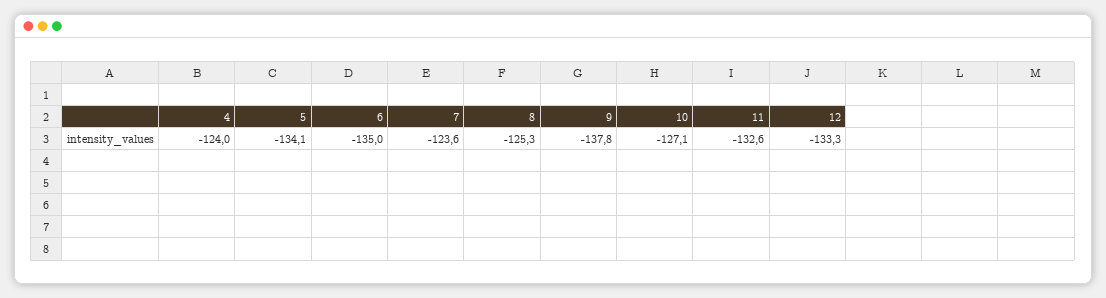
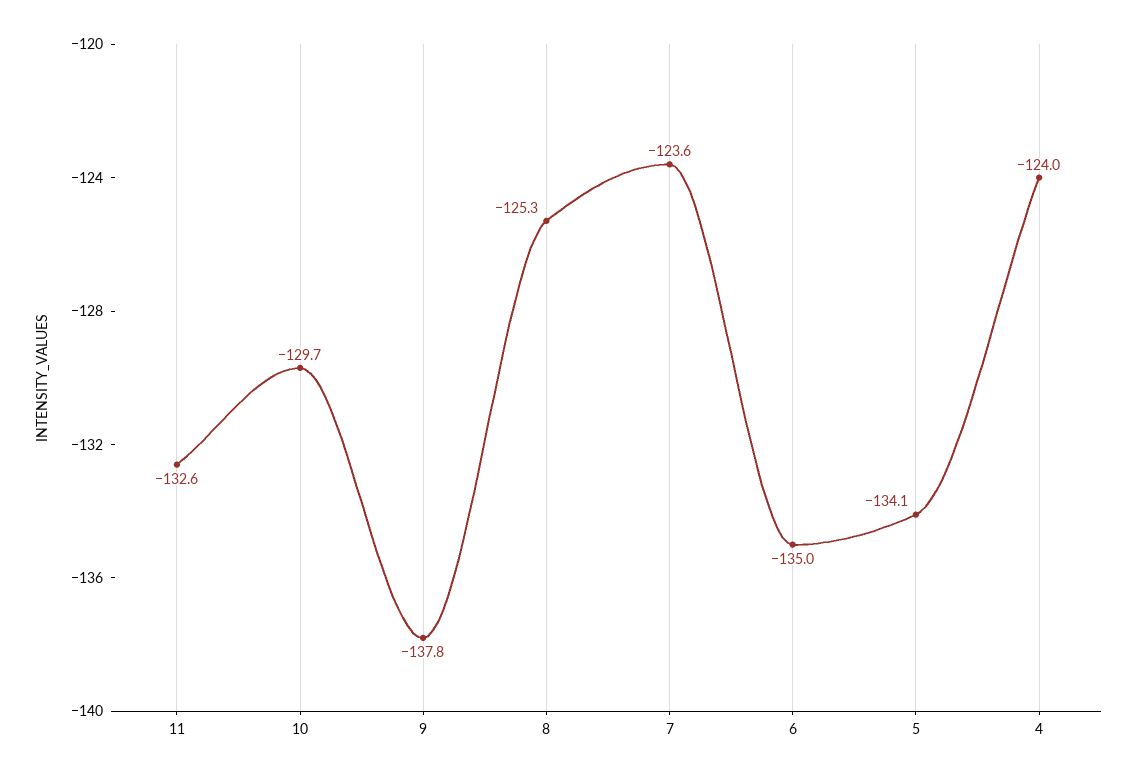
  {
    "4": -124,
    "5": -134.1,
    "6": -135,
    "7": -123.6,
    "8": -125.3,
    "9": -137.8,
-   "10": -127.1,
+   "10": -129.7,
-   "11": -132.6,
+   "11": -132.6
-   "12": -133.3
  }

